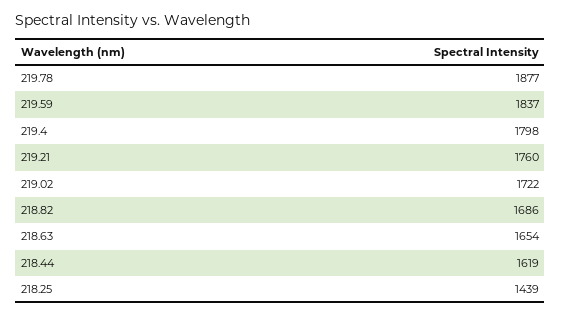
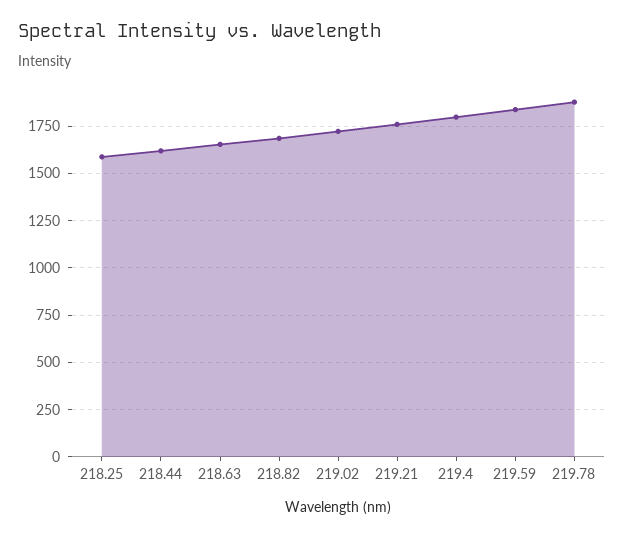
  {
    "219.78": 1877,
    "219.59": 1837,
    "219.4": 1798,
    "219.21": 1760,
    "219.02": 1722,
    "218.82": 1686,
    "218.63": 1654,
    "218.44": 1619,
-   "218.25": 1439
+   "218.25": 1600
  }

